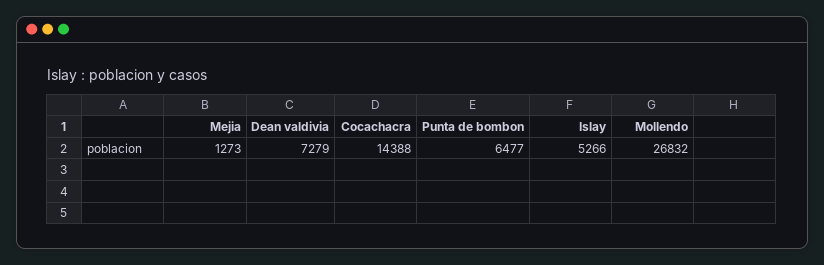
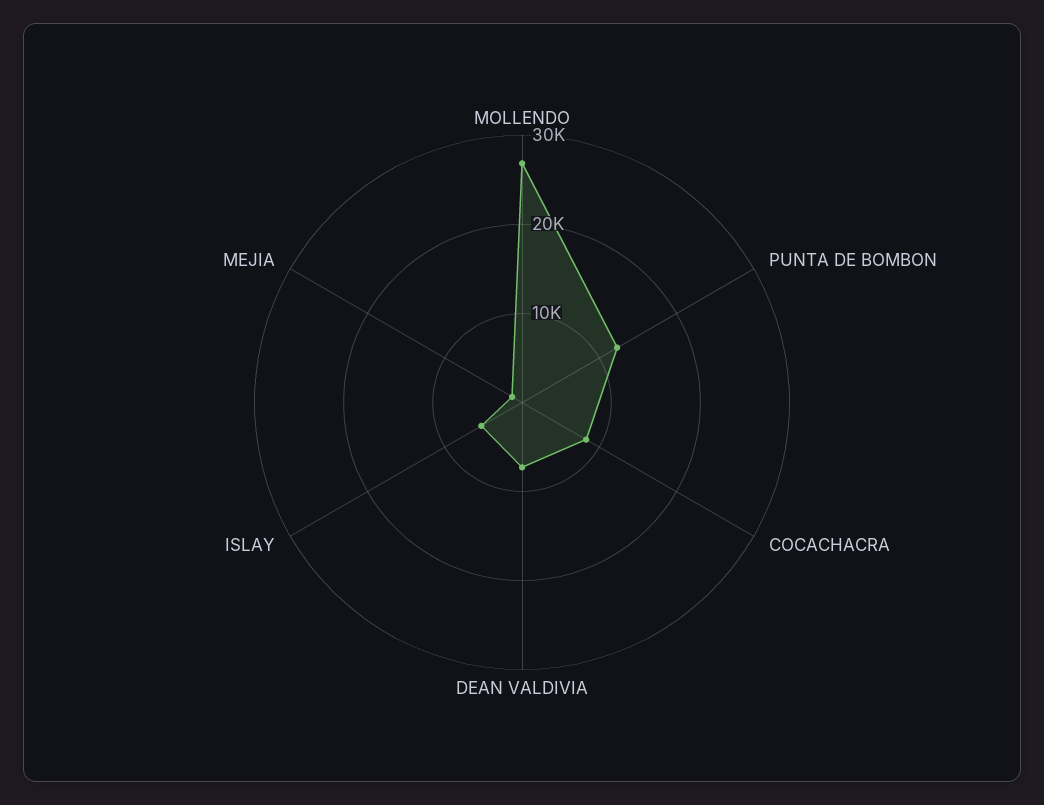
  {
    "Mejia": 1273,
    "Dean valdivia": 7279,
-   "Cocachacra": 14388,
+   "Cocachacra": 8000,
-   "Punta de bombon": 6477,
+   "Punta de bombon": 12000,
    "Islay": 5266,
    "Mollendo": 26832
  }

